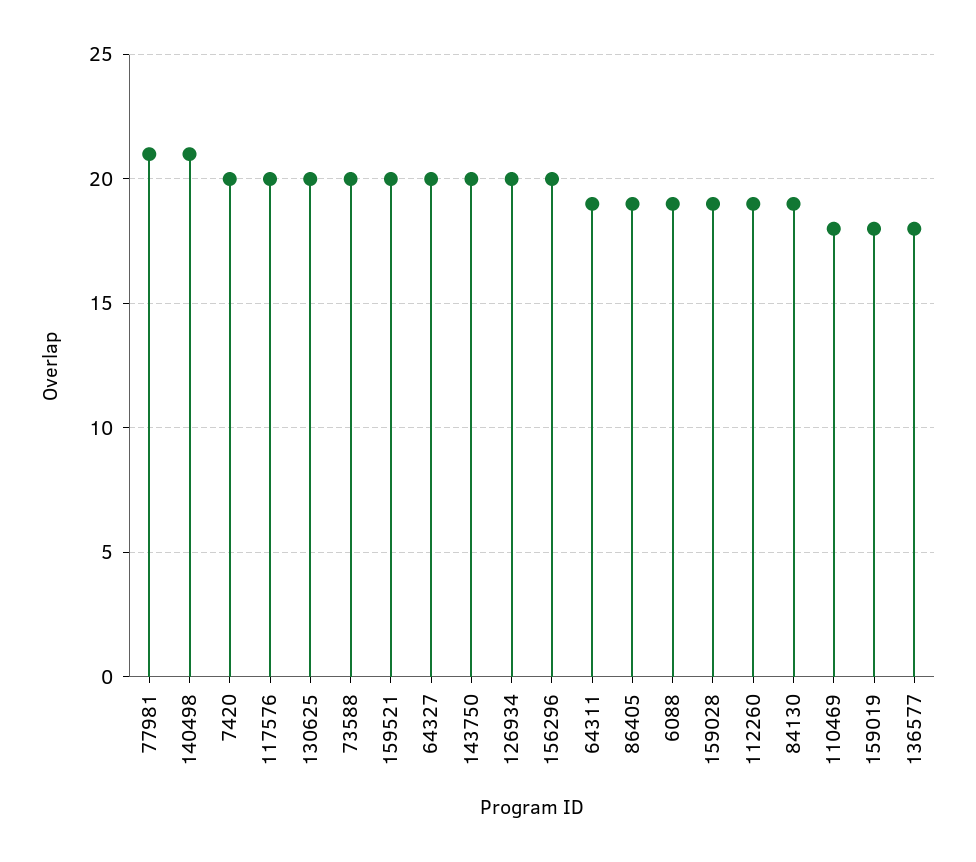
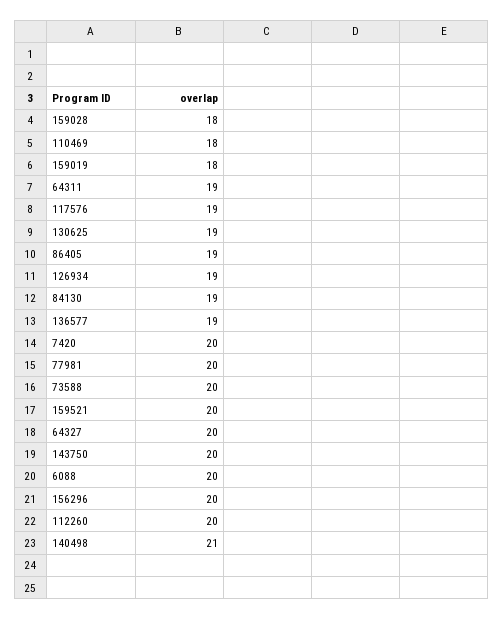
  {
-   "77981": 21,
+   "77981": 20,
    "140498": 21,
    "7420": 20,
-   "117576": 20,
+   "117576": 19,
-   "130625": 20,
+   "130625": 19,
    "73588": 20,
    "159521": 20,
    "64327": 20,
    "143750": 20,
-   "126934": 20,
+   "126934": 19,
    "156296": 20,
    "64311": 19,
    "86405": 19,
-   "6088": 19,
+   "6088": 20,
-   "159028": 19,
+   "159028": 18,
-   "112260": 19,
+   "112260": 20,
    "84130": 19,
    "110469": 18,
    "159019": 18,
-   "136577": 18
+   "136577": 19
  }

